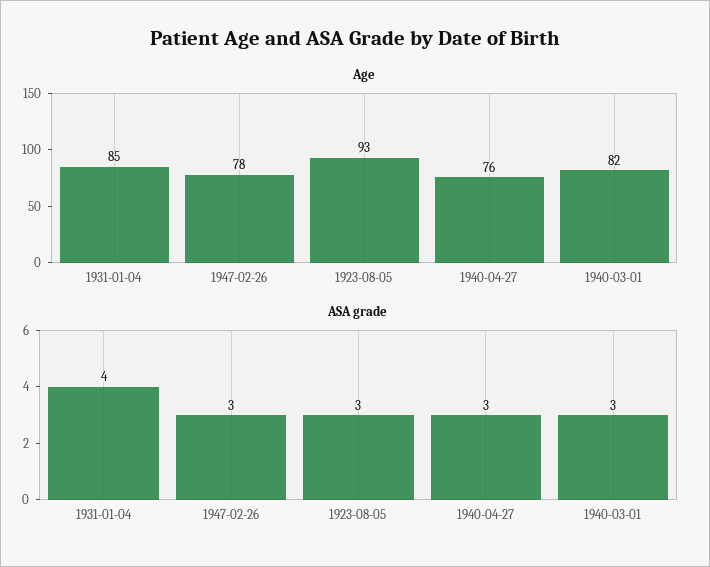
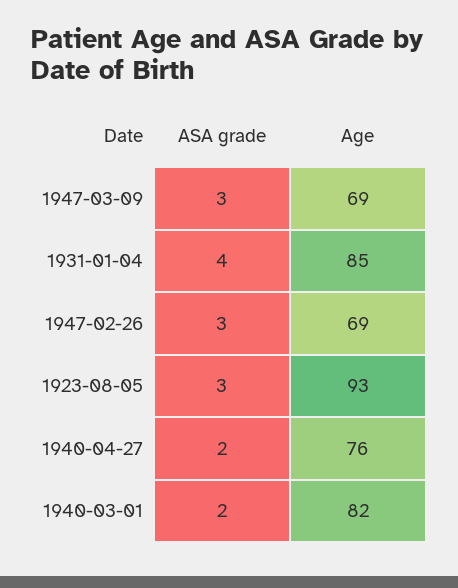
  {
    "Age": {
      "1931-01-04": 85,
-     "1947-02-26": 78,
+     "1947-02-26": 69,
      "1923-08-05": 93,
      "1940-04-27": 76,
-     "1940-03-01": 82
+     "1940-03-01": 82,
+     "1947-03-09": 69
    },
    "ASA grade": {
      "1931-01-04": 4,
      "1947-02-26": 3,
      "1923-08-05": 3,
-     "1940-04-27": 3,
+     "1940-04-27": 2,
-     "1940-03-01": 3
+     "1940-03-01": 2,
+     "1947-03-09": 3
    }
  }

